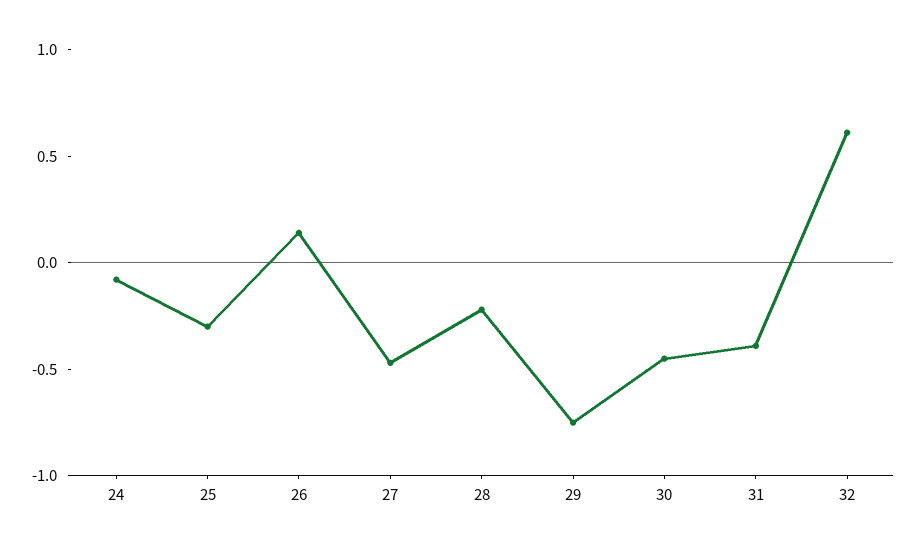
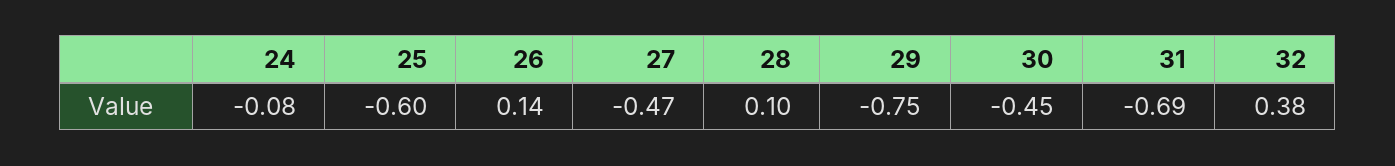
  {
    "24": -0.08,
-   "25": -0.3,
+   "25": -0.6,
    "26": 0.14,
    "27": -0.47,
-   "28": -0.2,
+   "28": 0.1,
    "29": -0.75,
    "30": -0.45,
-   "31": -0.4,
+   "31": -0.69,
-   "32": 0.6
+   "32": 0.38
  }

